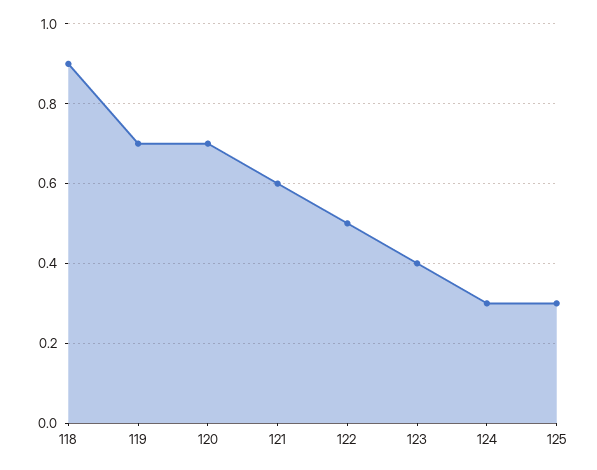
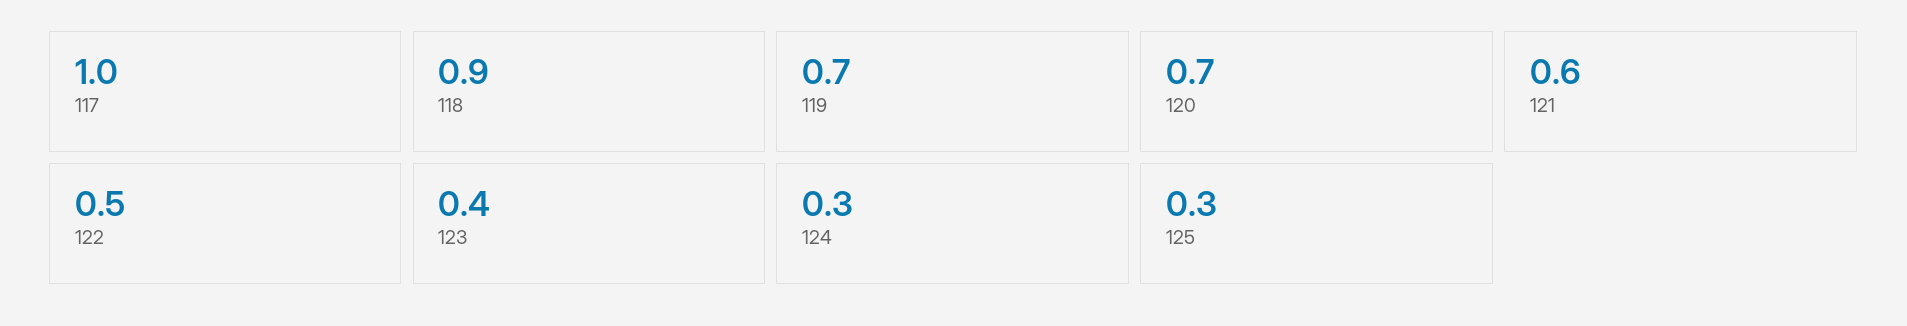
  {
    "118": 0.9,
    "119": 0.7,
    "120": 0.7,
    "121": 0.6,
    "122": 0.5,
    "123": 0.4,
    "124": 0.3,
-   "125": 0.3
+   "125": 0.3,
+   "117": 1
  }

